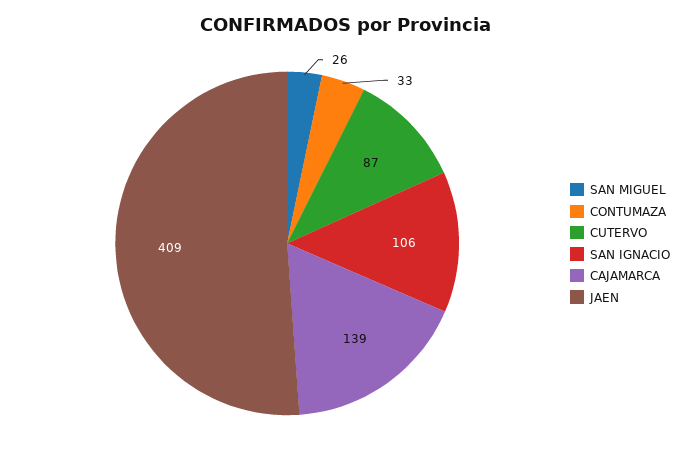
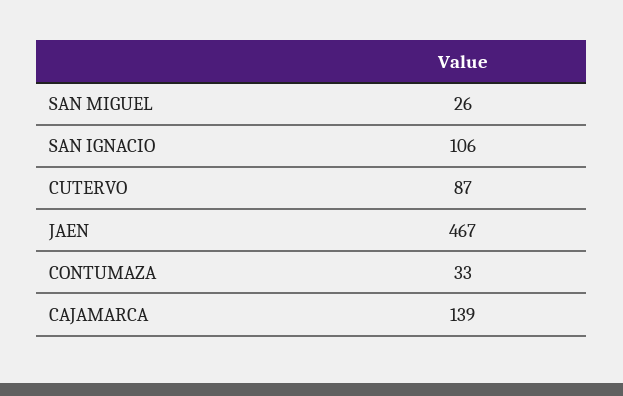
  {
    "SAN MIGUEL": 26,
    "CONTUMAZA": 33,
    "CUTERVO": 87,
    "SAN IGNACIO": 106,
    "CAJAMARCA": 139,
-   "JAEN": 409
+   "JAEN": 467
  }

